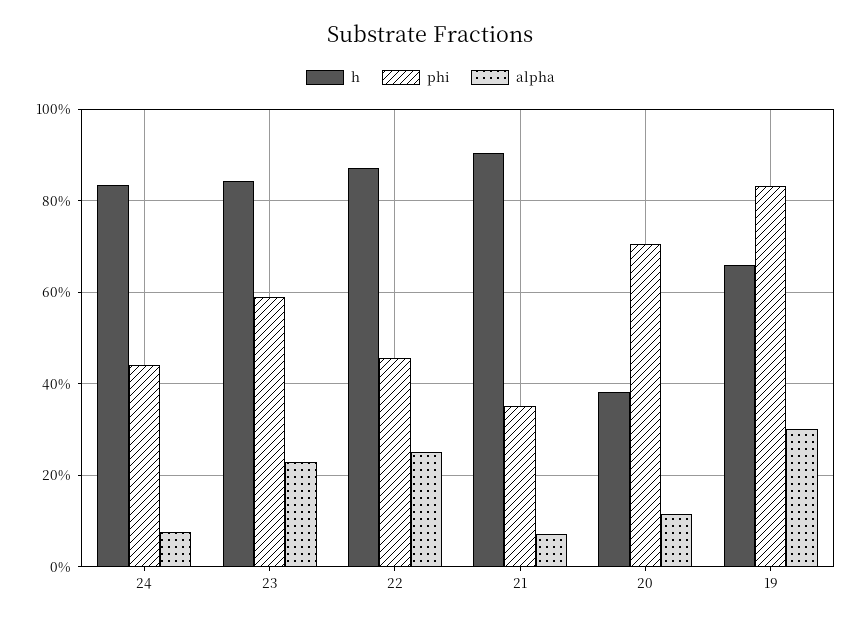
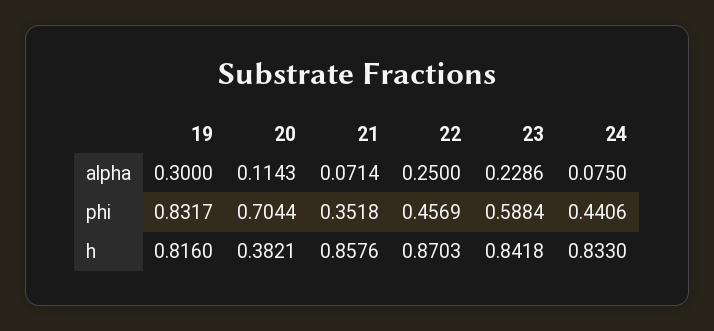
  {
    "h": {
      "24": 0.833,
      "23": 0.8418,
      "22": 0.8703,
-     "21": 0.9,
+     "21": 0.8576,
      "20": 0.3821,
-     "19": 0.66
+     "19": 0.816
    },
    "phi": {
      "24": 0.4406,
      "23": 0.5884,
      "22": 0.4569,
      "21": 0.3518,
      "20": 0.7044,
      "19": 0.8317
    },
    "alpha": {
      "24": 0.075,
      "23": 0.2286,
      "22": 0.25,
      "21": 0.0714,
      "20": 0.1143,
      "19": 0.3
    }
  }

